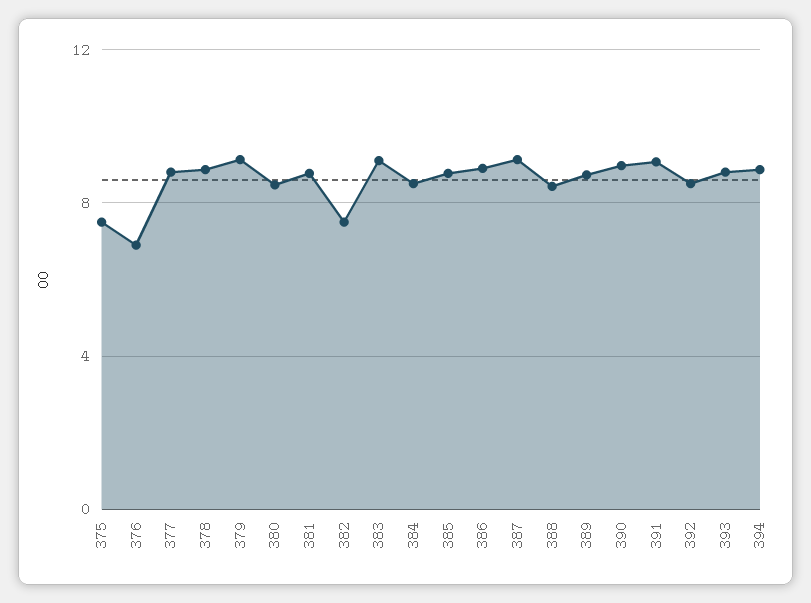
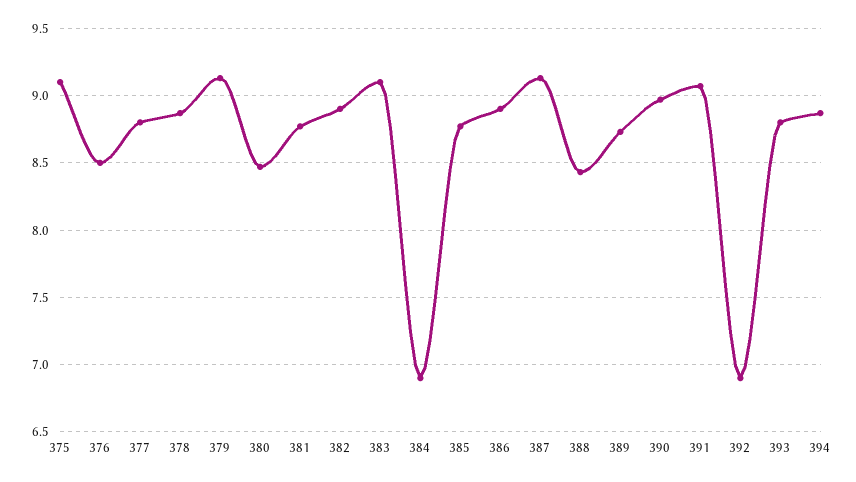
  {
-   "375": 7.5,
+   "375": 9.1,
-   "376": 7,
+   "376": 8.5,
    "377": 8.8,
    "378": 8.85,
    "379": 9.15,
    "380": 8.45,
    "381": 8.75,
-   "382": 7.5,
+   "382": 8.9,
    "383": 9.1,
-   "384": 8.5,
+   "384": 6.9,
    "385": 8.75,
    "386": 8.9,
    "387": 9.15,
    "388": 8.45,
    "389": 8.75,
    "390": 8.95,
    "391": 9.05,
-   "392": 8.5,
+   "392": 6.9,
    "393": 8.8,
    "394": 8.85
  }

